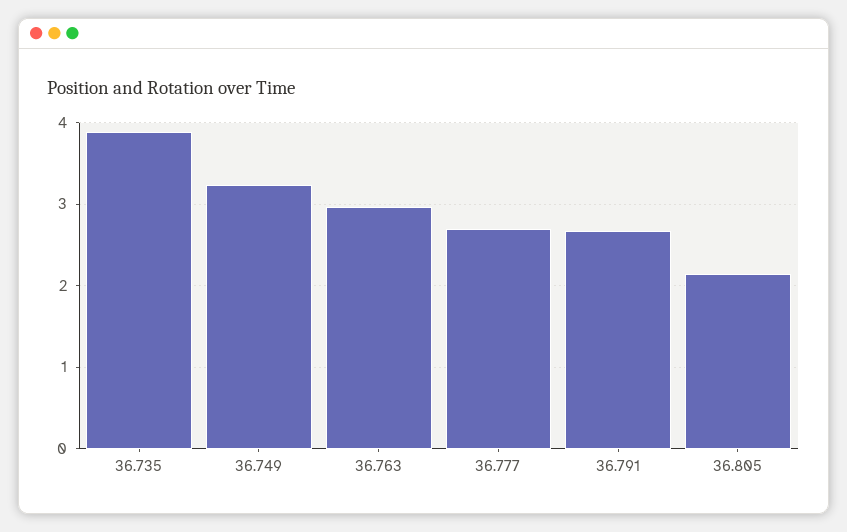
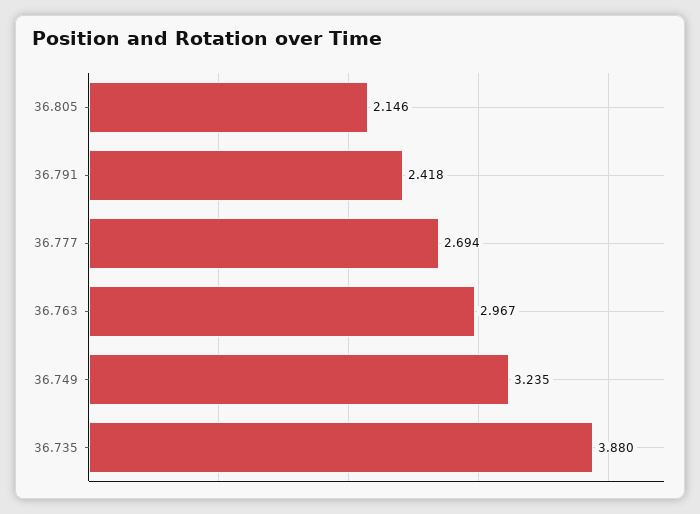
  {
    "36.735": 3.88,
    "36.749": 3.235,
    "36.763": 2.967,
    "36.777": 2.694,
-   "36.791": 2.7,
+   "36.791": 2.418,
    "36.805": 2.146
  }

